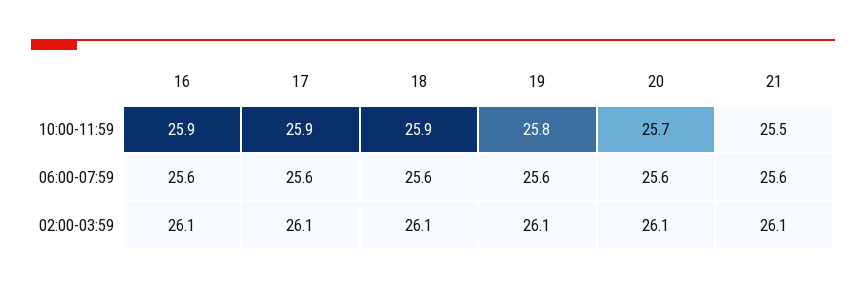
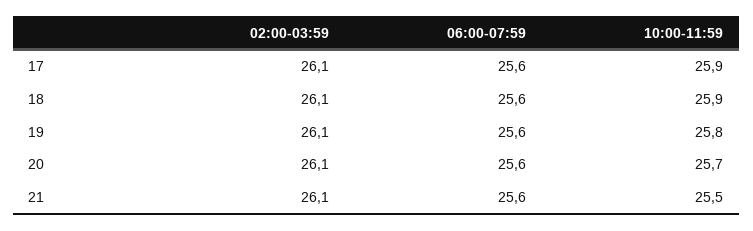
  {
-   "16": {
-     "10:00-11:59": 25.9,
-     "06:00-07:59": 25.6,
-     "02:00-03:59": 26.1
-   },
    "17": {
      "10:00-11:59": 25.9,
      "06:00-07:59": 25.6,
      "02:00-03:59": 26.1
    },
    "18": {
      "10:00-11:59": 25.9,
      "06:00-07:59": 25.6,
      "02:00-03:59": 26.1
    },
    "19": {
      "10:00-11:59": 25.8,
      "06:00-07:59": 25.6,
      "02:00-03:59": 26.1
    },
    "20": {
      "10:00-11:59": 25.7,
      "06:00-07:59": 25.6,
      "02:00-03:59": 26.1
    },
    "21": {
      "10:00-11:59": 25.5,
      "06:00-07:59": 25.6,
      "02:00-03:59": 26.1
    }
  }

